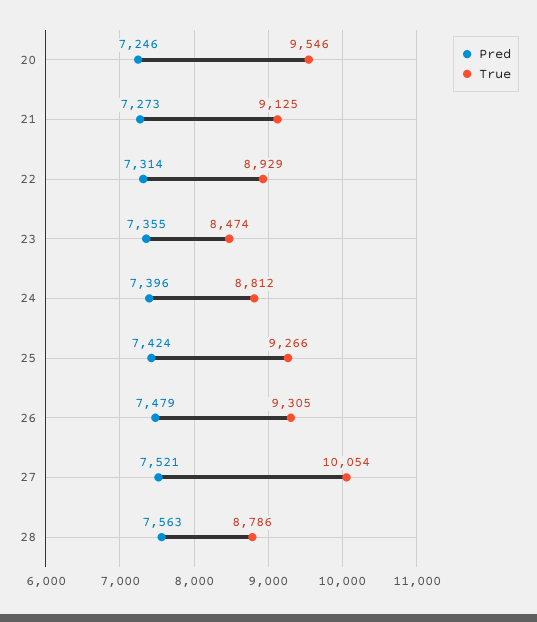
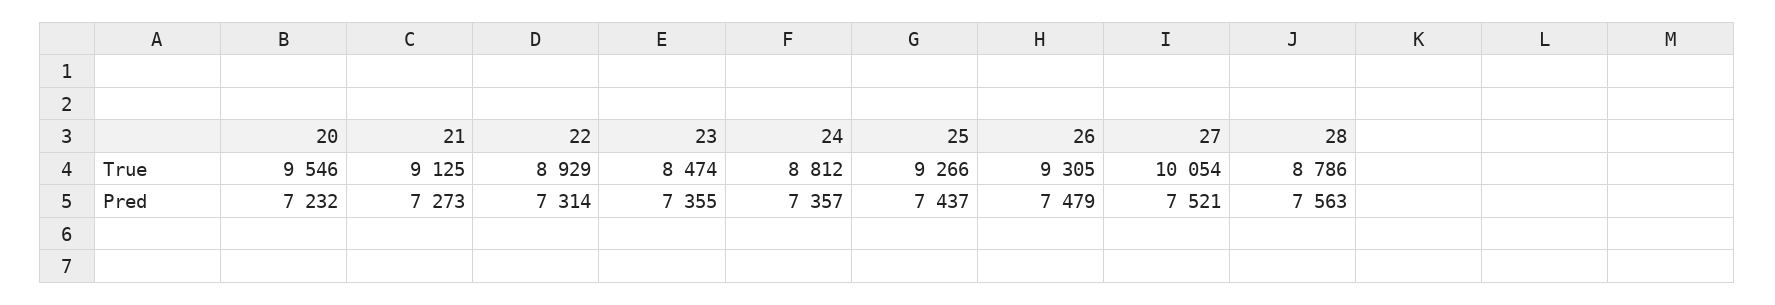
  {
    "Pred": {
-     "20": 7246,
+     "20": 7232,
      "21": 7273,
      "22": 7314,
      "23": 7355,
-     "24": 7396,
+     "24": 7357,
-     "25": 7424,
+     "25": 7437,
      "26": 7479,
      "27": 7521,
      "28": 7563
    },
    "True": {
      "20": 9546,
      "21": 9125,
      "22": 8929,
      "23": 8474,
      "24": 8812,
      "25": 9266,
      "26": 9305,
      "27": 10054,
      "28": 8786
    }
  }

